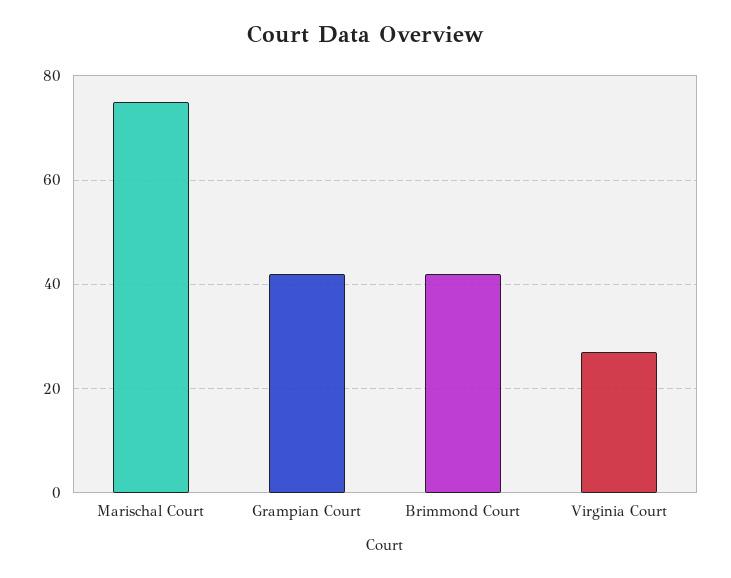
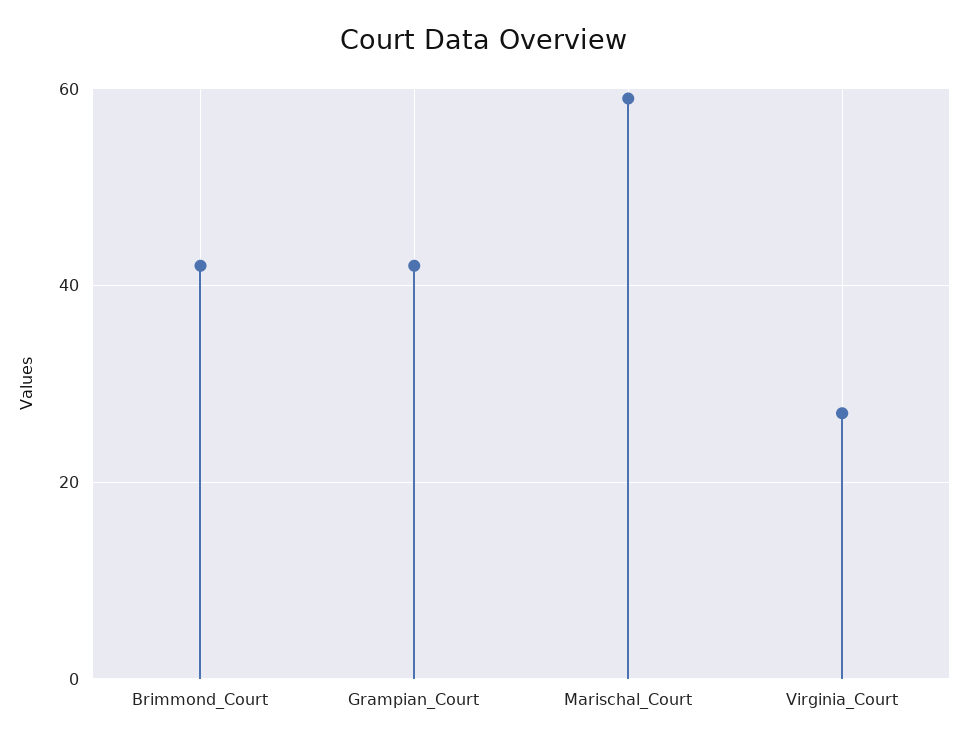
  {
-   "Marischal Court": 75,
+   "Marischal Court": 60,
    "Grampian Court": 40,
    "Brimmond Court": 40,
    "Virginia Court": 25
  }

